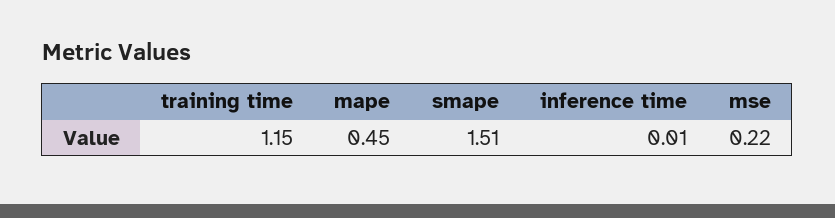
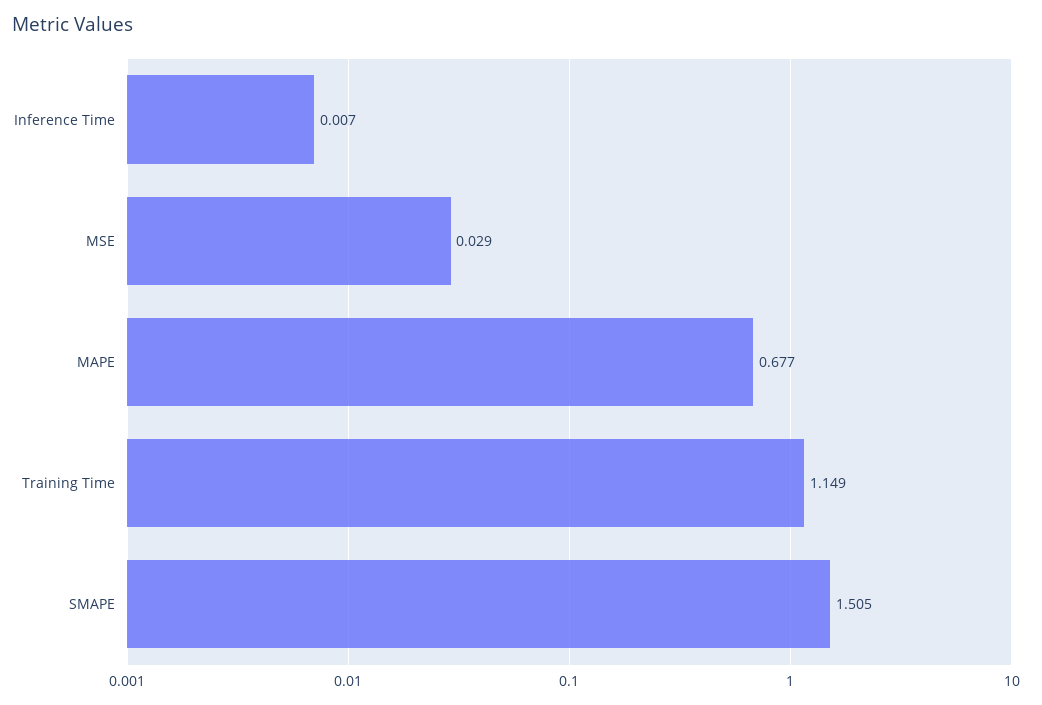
  {
    "training time": 1.149,
-   "mape": 0.45,
+   "mape": 0.677,
    "smape": 1.505,
    "inference time": 0.007,
-   "mse": 0.22
+   "mse": 0.029
  }

